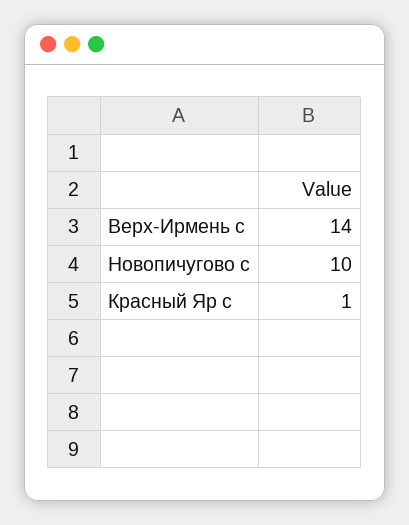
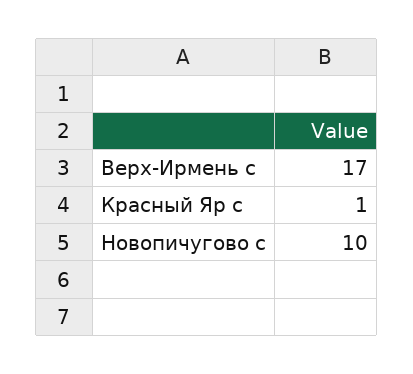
  {
-   "Верх-Ирмень с": 14,
+   "Верх-Ирмень с": 17,
    "Новопичугово с": 10,
    "Красный Яр с": 1
  }

